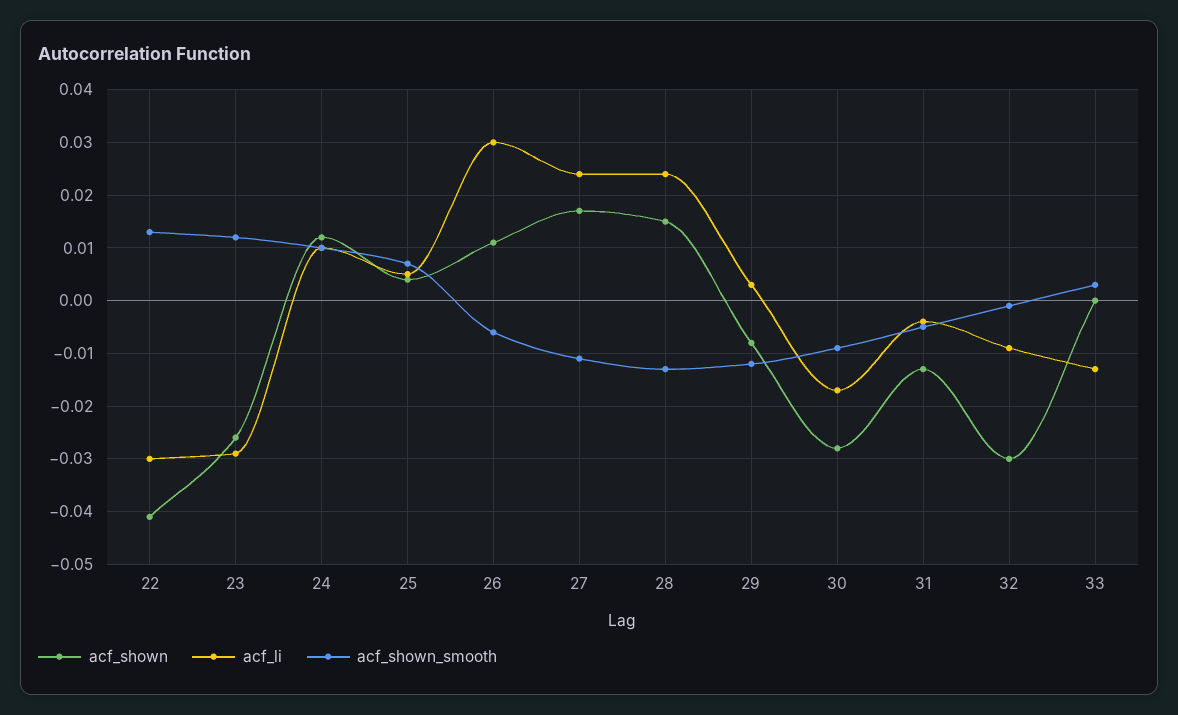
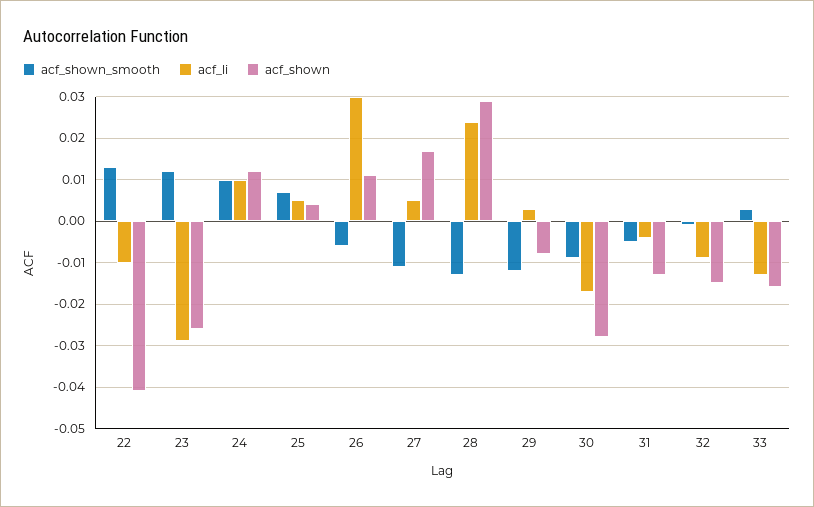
  {
    "acf_shown": {
      "22": -0.04,
      "23": -0.025,
      "24": 0.01,
      "25": 0.005,
      "26": 0.01,
      "27": 0.015,
-     "28": 0.015,
+     "28": 0.03,
      "29": -0.01,
      "30": -0.03,
      "31": -0.015,
-     "32": -0.03,
+     "32": -0.015,
-     "33": 0
+     "33": -0.015
    },
    "acf_li": {
-     "22": -0.03,
+     "22": -0.01,
      "23": -0.03,
      "24": 0.01,
      "25": 0.005,
      "26": 0.03,
-     "27": 0.025,
+     "27": 0.005,
      "28": 0.025,
      "29": 0.005,
      "30": -0.015,
      "31": -0.005,
      "32": -0.01,
      "33": -0.015
    },
    "acf_shown_smooth": {
      "22": 0.015,
      "23": 0.01,
      "24": 0.01,
      "25": 0.005,
      "26": -0.005,
      "27": -0.01,
      "28": -0.015,
      "29": -0.01,
      "30": -0.01,
      "31": -0.005,
      "32": 0,
      "33": 0.005
    }
  }

